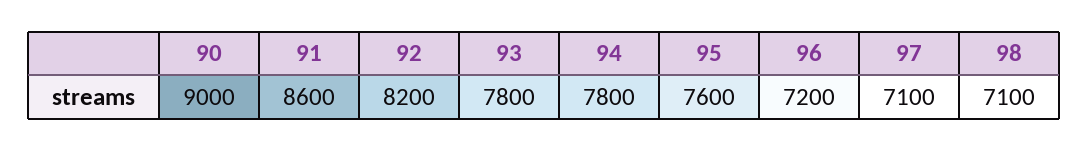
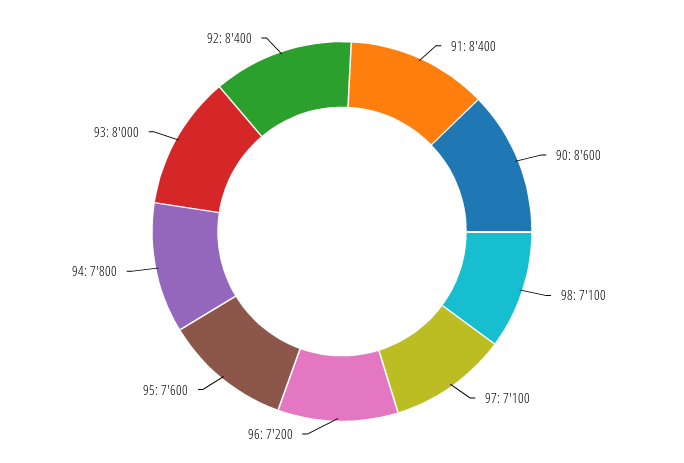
  {
-   "90": 9000,
+   "90": 8600,
-   "91": 8600,
+   "91": 8400,
-   "92": 8200,
+   "92": 8400,
-   "93": 7800,
+   "93": 8000,
    "94": 7800,
    "95": 7600,
    "96": 7200,
    "97": 7100,
    "98": 7100
  }

